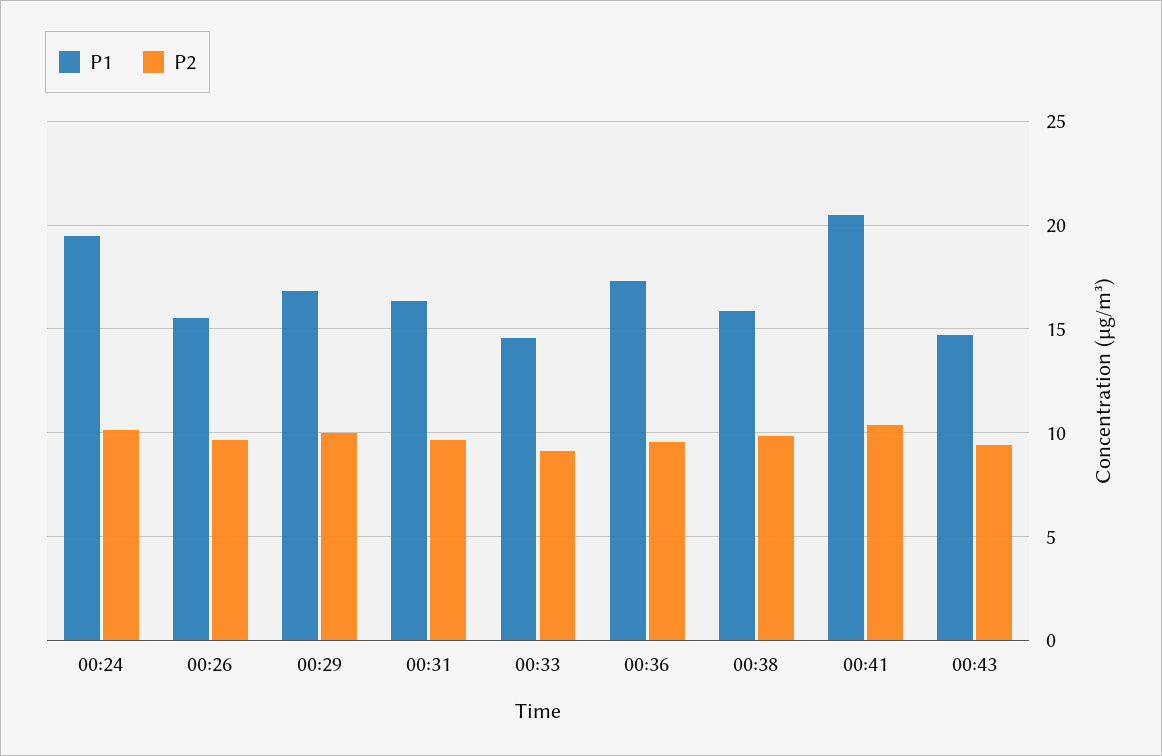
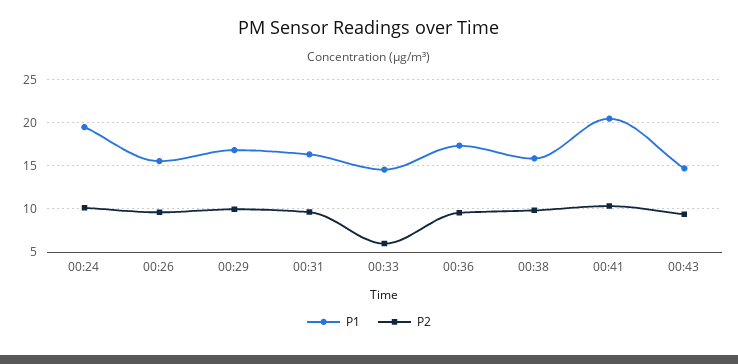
  {
    "P1": {
      "00:24": 19.5,
      "00:26": 15.5,
      "00:29": 17,
      "00:31": 16.5,
      "00:33": 14.5,
      "00:36": 17.5,
      "00:38": 16,
      "00:41": 20.5,
      "00:43": 14.5
    },
    "P2": {
      "00:24": 10,
      "00:26": 9.5,
      "00:29": 10,
      "00:31": 9.5,
-     "00:33": 9,
+     "00:33": 6,
      "00:36": 9.5,
      "00:38": 10,
      "00:41": 10.5,
      "00:43": 9.5
    }
  }

